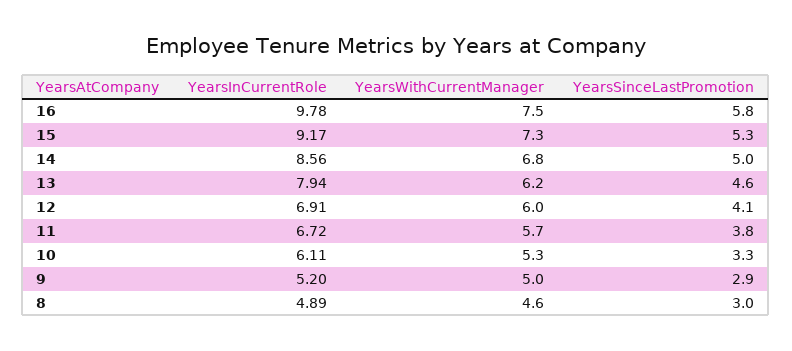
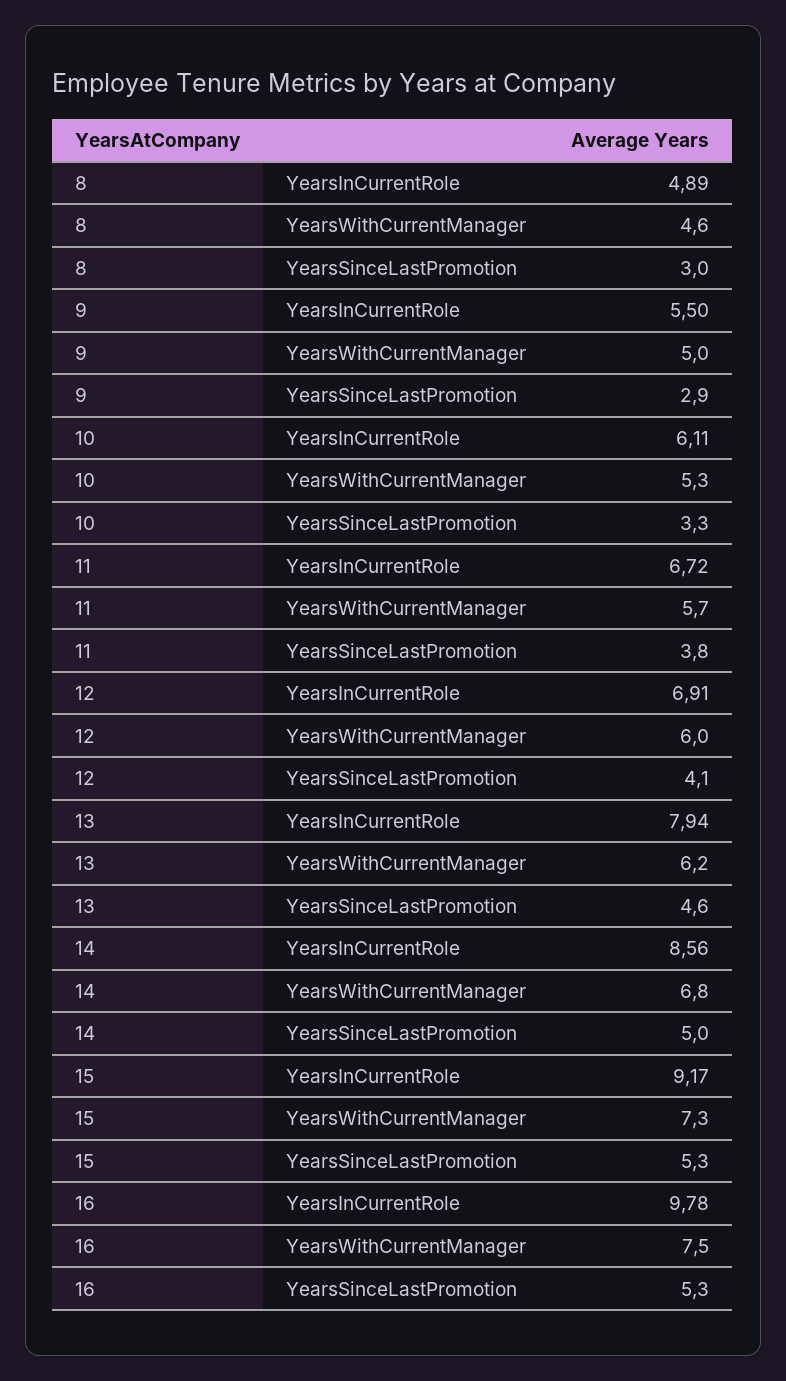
  {
    "YearsInCurrentRole": {
      "16": 9.78,
      "15": 9.17,
      "14": 8.56,
      "13": 7.94,
      "12": 6.91,
      "11": 6.72,
      "10": 6.11,
-     "9": 5.2,
+     "9": 5.5,
      "8": 4.89
    },
    "YearsWithCurrentManager": {
      "16": 7.5,
      "15": 7.3,
      "14": 6.8,
      "13": 6.2,
      "12": 6,
      "11": 5.7,
      "10": 5.3,
      "9": 5,
      "8": 4.6
    },
    "YearsSinceLastPromotion": {
-     "16": 5.8,
+     "16": 5.3,
      "15": 5.3,
      "14": 5,
      "13": 4.6,
      "12": 4.1,
      "11": 3.8,
      "10": 3.3,
      "9": 2.9,
      "8": 3
    }
  }

